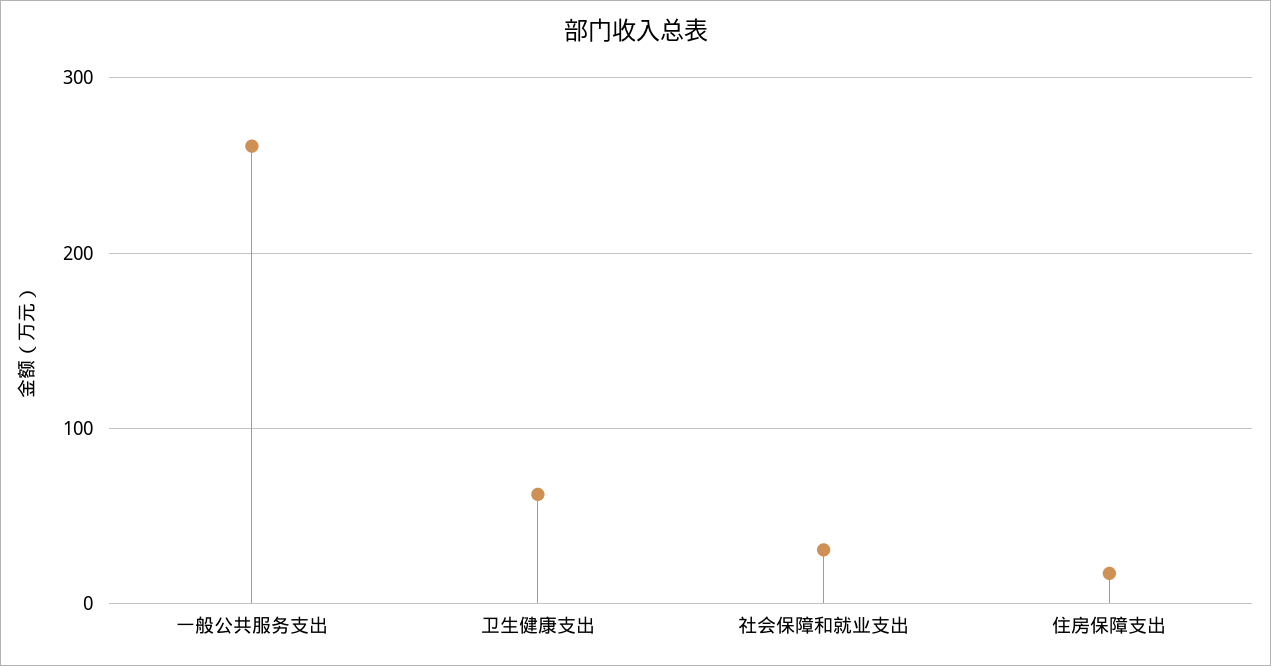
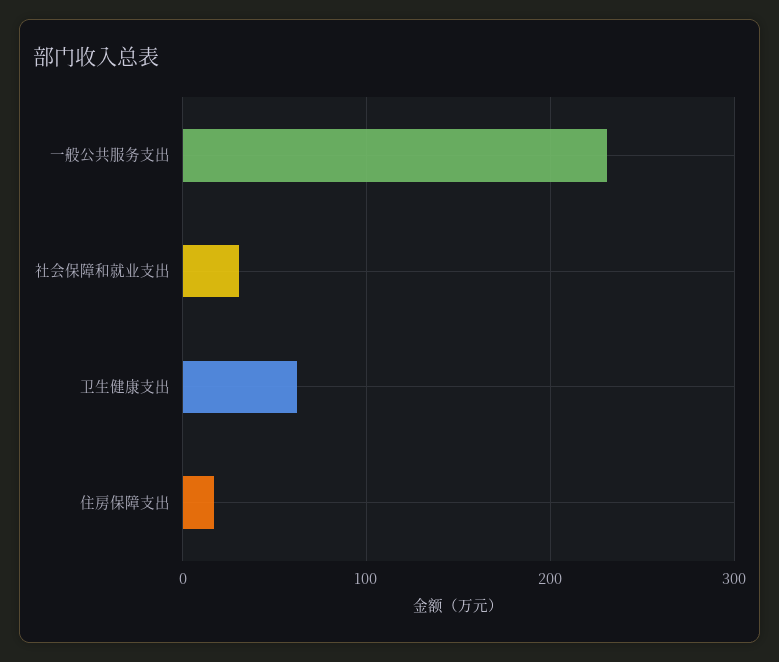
  {
-   "一般公共服务支出": 260,
+   "一般公共服务支出": 230,
    "卫生健康支出": 60,
    "社会保障和就业支出": 30,
    "住房保障支出": 20
  }

